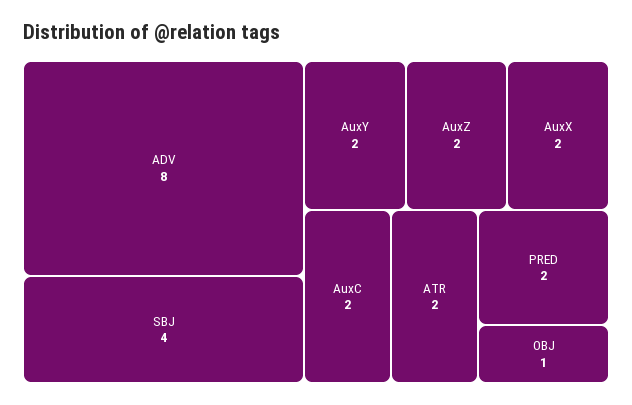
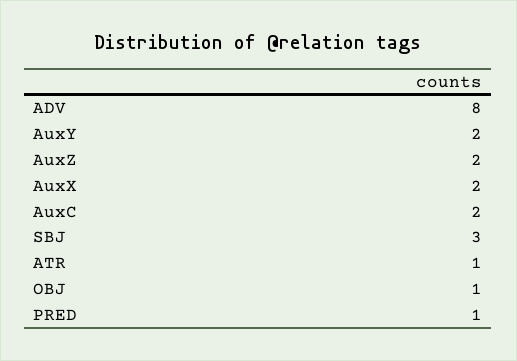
  {
    "ADV": 8,
-   "SBJ": 4,
+   "SBJ": 3,
    "AuxY": 2,
    "AuxZ": 2,
    "AuxX": 2,
    "AuxC": 2,
-   "ATR": 2,
+   "ATR": 1,
-   "PRED": 2,
+   "PRED": 1,
    "OBJ": 1
  }

